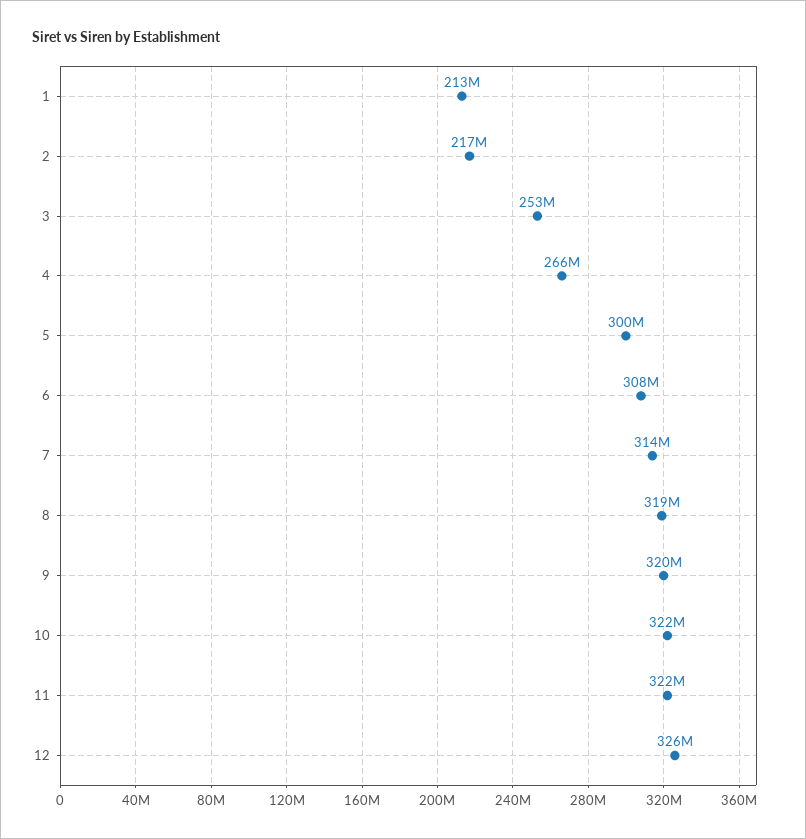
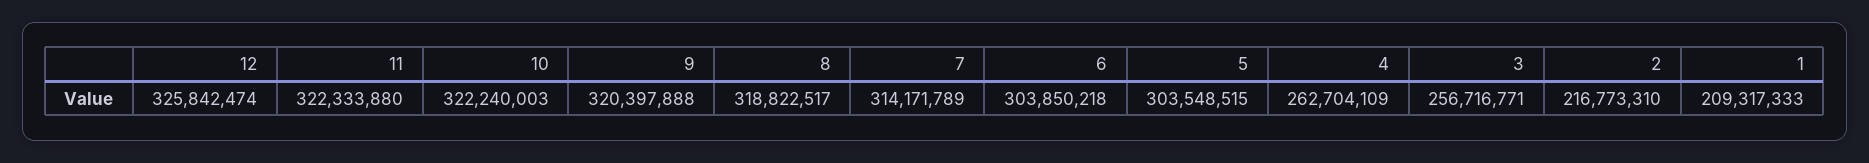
  {
-   "1": 213000000,
+   "1": 209317333,
    "2": 216773310,
-   "3": 253000000,
+   "3": 256716771,
-   "4": 266000000,
+   "4": 262704109,
-   "5": 300000000,
+   "5": 303548515,
-   "6": 308000000,
+   "6": 303850218,
    "7": 314171789,
    "8": 318822517,
    "9": 320397888,
    "10": 322240003,
    "11": 322333880,
    "12": 325842474
  }

